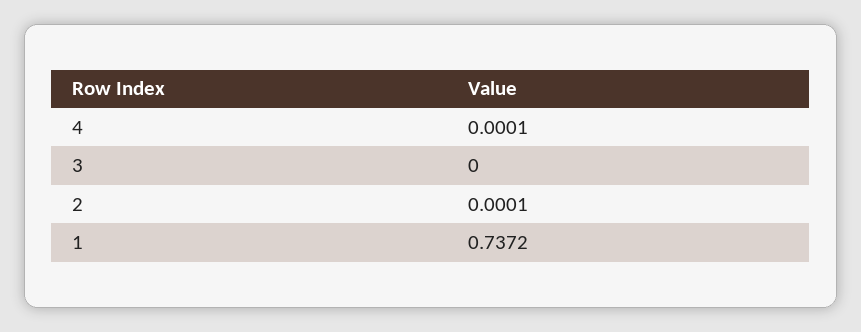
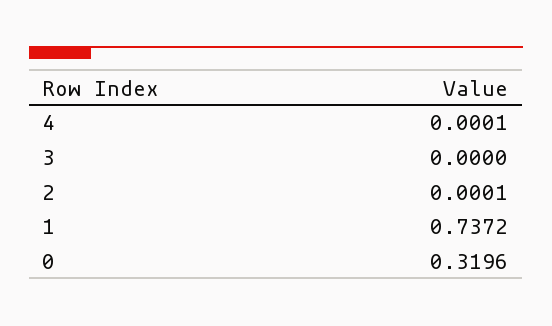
  {
    "4": 0.0001,
    "3": 0,
    "2": 0.0001,
-   "1": 0.7372
+   "1": 0.7372,
+   "0": 0.3196
  }

